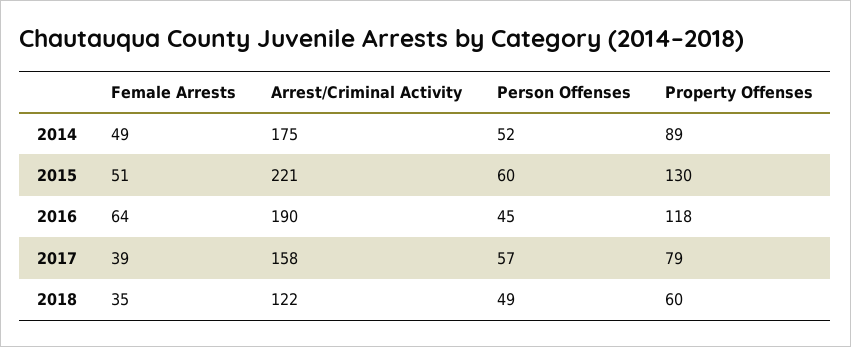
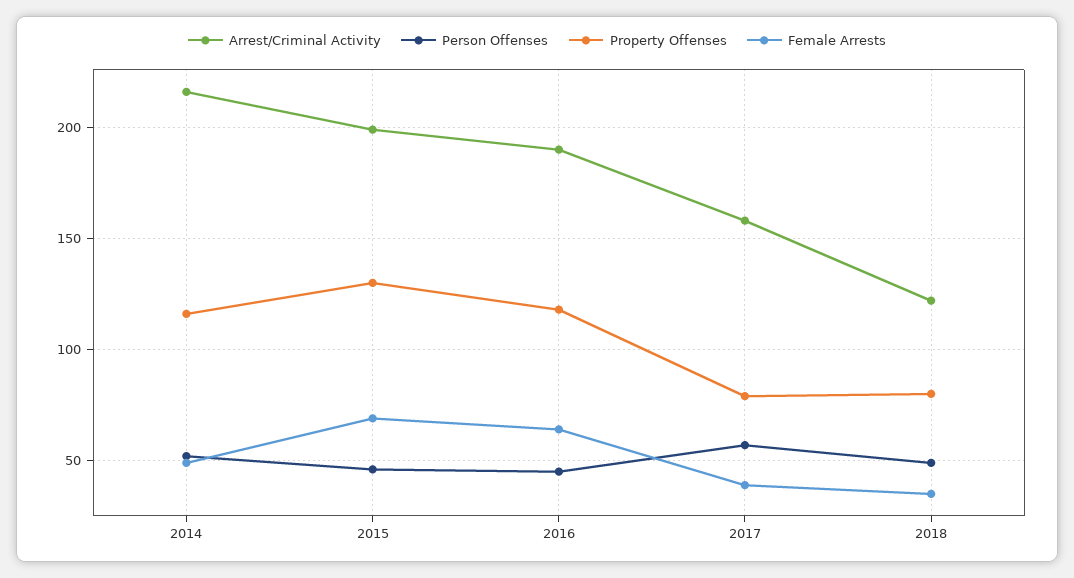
  {
    "Female Arrests": {
      "2014": 49,
-     "2015": 51,
+     "2015": 70,
      "2016": 64,
      "2017": 39,
      "2018": 35
    },
    "Arrest/Criminal Activity": {
-     "2014": 175,
+     "2014": 215,
-     "2015": 221,
+     "2015": 200,
      "2016": 190,
      "2017": 158,
      "2018": 122
    },
    "Person Offenses": {
      "2014": 52,
-     "2015": 60,
+     "2015": 45,
      "2016": 45,
      "2017": 57,
      "2018": 49
    },
    "Property Offenses": {
-     "2014": 89,
+     "2014": 115,
      "2015": 130,
      "2016": 118,
      "2017": 79,
-     "2018": 60
+     "2018": 80
    }
  }

